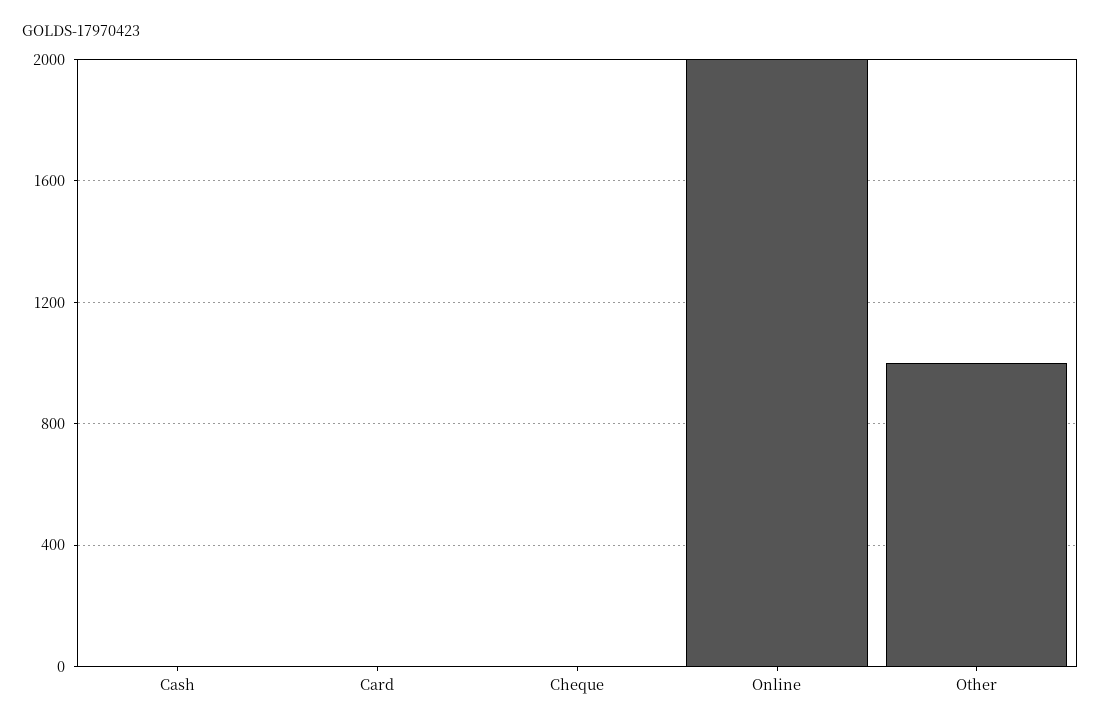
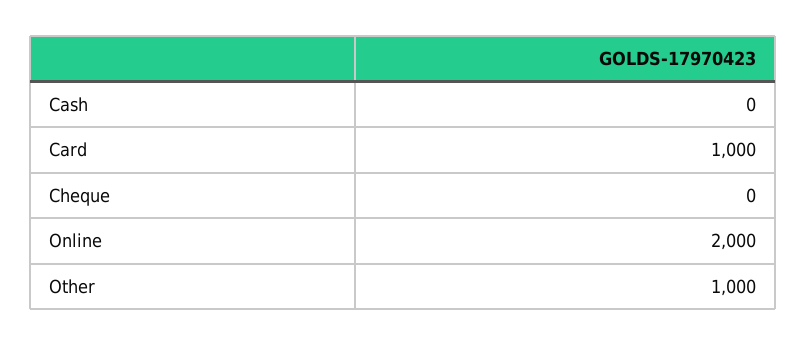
  {
    "Cash": 0,
-   "Card": 0,
+   "Card": 1000,
    "Cheque": 0,
    "Online": 2000,
    "Other": 1000
  }

